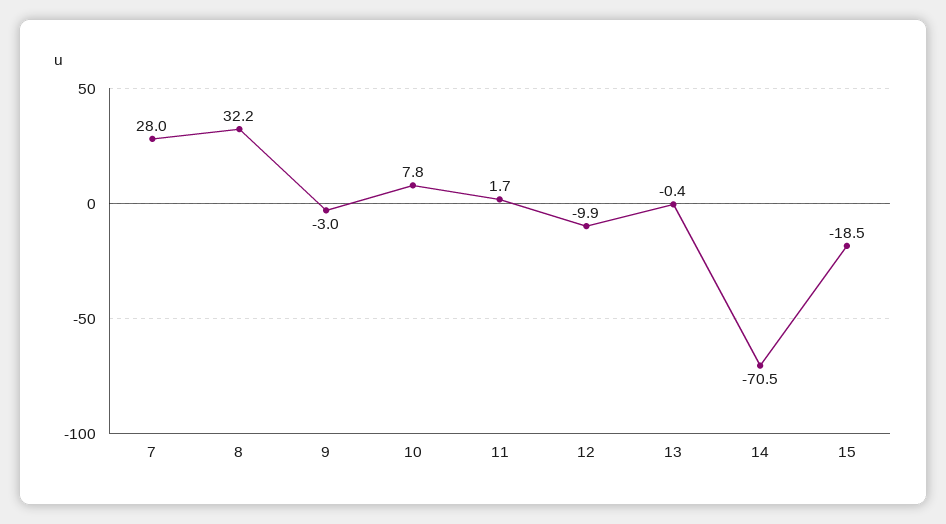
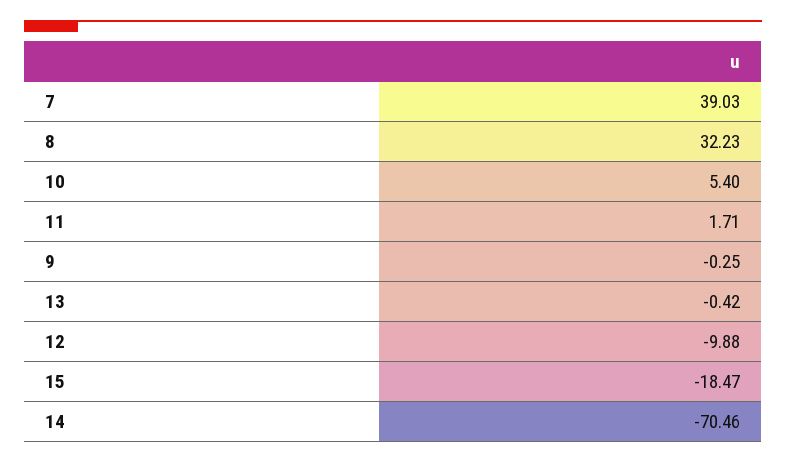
  {
-   "7": 28,
+   "7": 39.03,
    "8": 32.23,
-   "9": -3,
+   "9": -0.25,
-   "10": 7.8,
+   "10": 5.4,
    "11": 1.71,
    "12": -9.88,
    "13": -0.42,
    "14": -70.46,
    "15": -18.47
  }

